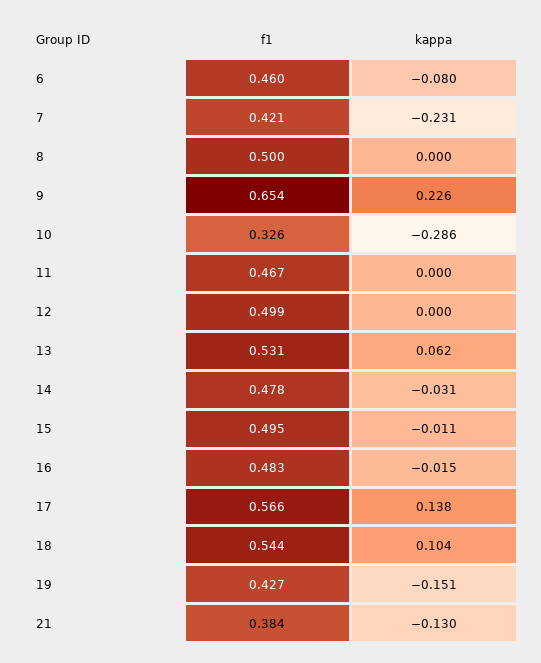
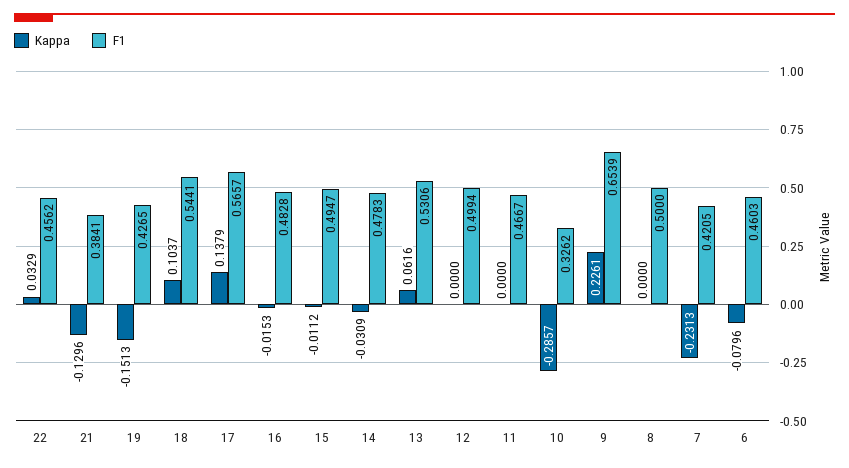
  {
    "f1": {
      "6": 0.4603,
      "7": 0.4205,
      "8": 0.5,
      "9": 0.6539,
      "10": 0.3262,
      "11": 0.4667,
      "12": 0.4994,
      "13": 0.5306,
      "14": 0.4783,
      "15": 0.4947,
      "16": 0.4828,
      "17": 0.5657,
      "18": 0.5441,
      "19": 0.4265,
-     "21": 0.3841
+     "21": 0.3841,
+     "22": 0.4562
    },
    "kappa": {
      "6": -0.0796,
      "7": -0.2313,
      "8": 0,
      "9": 0.2261,
      "10": -0.2857,
      "11": 0,
      "12": 0,
      "13": 0.0616,
      "14": -0.0309,
      "15": -0.0112,
      "16": -0.0153,
      "17": 0.1379,
      "18": 0.1037,
      "19": -0.1513,
-     "21": -0.1296
+     "21": -0.1296,
+     "22": 0.0329
    }
  }

